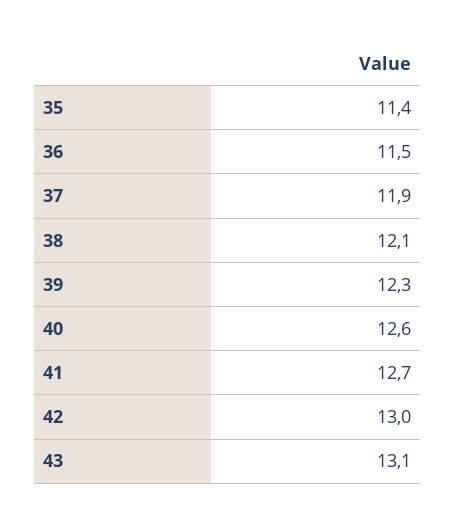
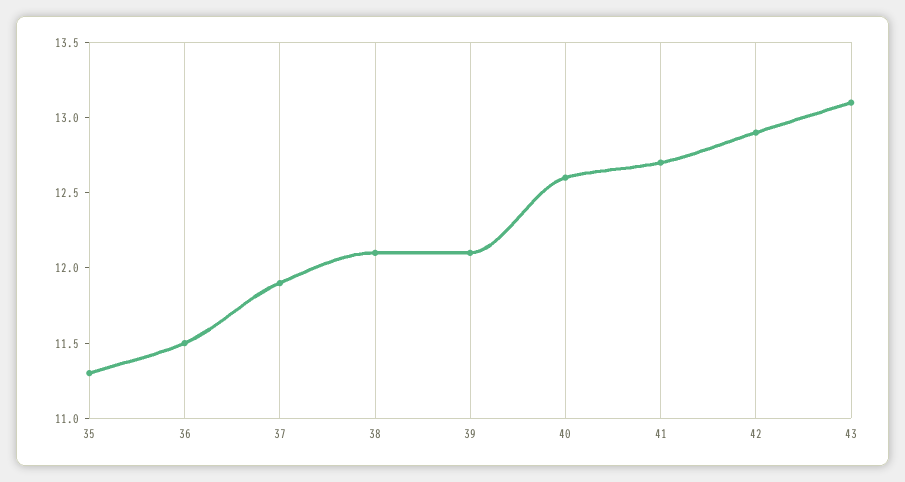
  {
-   "35": 11.4,
+   "35": 11.3,
    "36": 11.5,
    "37": 11.9,
    "38": 12.1,
-   "39": 12.3,
+   "39": 12.1,
    "40": 12.6,
    "41": 12.7,
-   "42": 13,
+   "42": 12.9,
    "43": 13.1
  }

